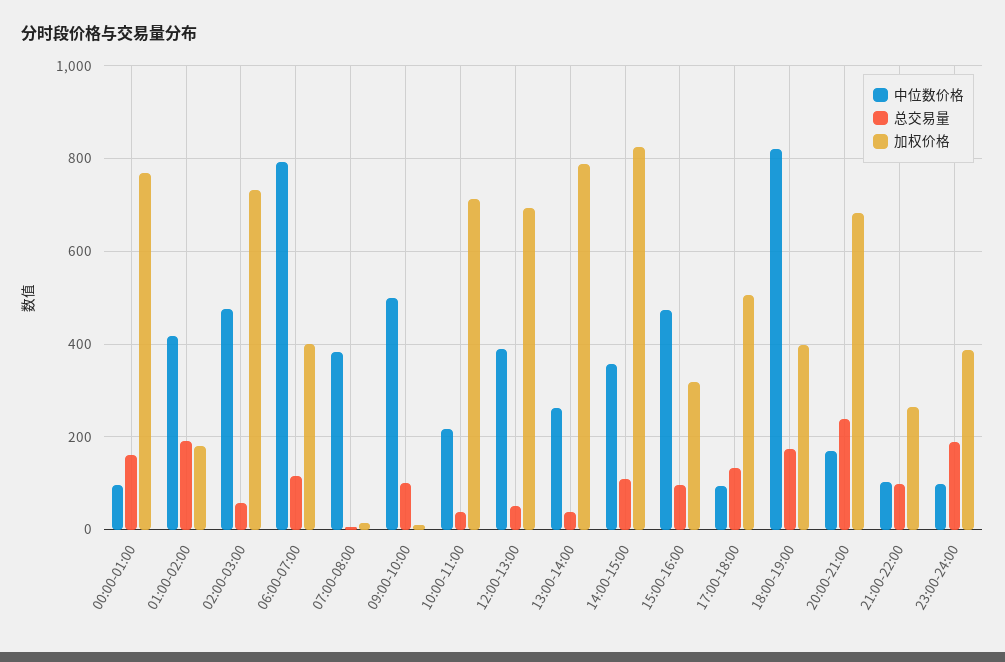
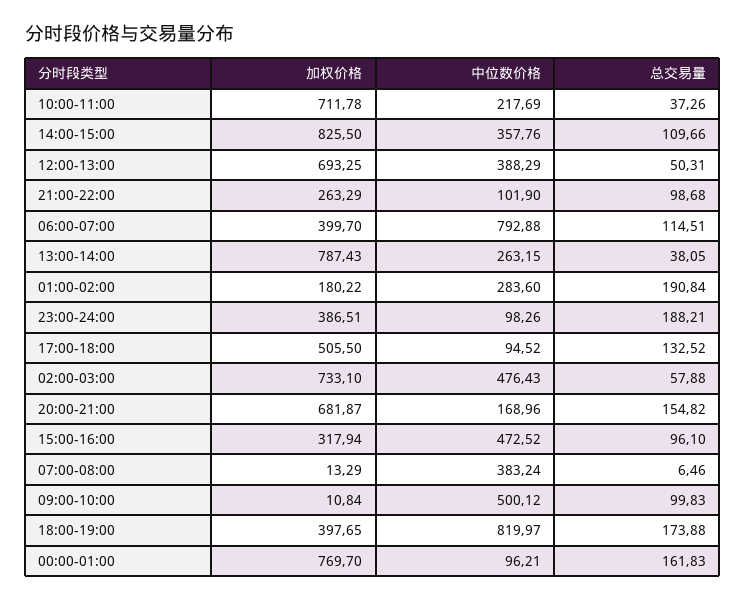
  {
    "中位数价格": {
      "00:00-01:00": 96.21,
-     "01:00-02:00": 420,
+     "01:00-02:00": 283.6,
      "02:00-03:00": 476.43,
      "06:00-07:00": 792.88,
      "07:00-08:00": 383.24,
      "09:00-10:00": 500.12,
      "10:00-11:00": 217.69,
      "12:00-13:00": 388.29,
      "13:00-14:00": 263.15,
      "14:00-15:00": 357.76,
      "15:00-16:00": 472.52,
      "17:00-18:00": 94.52,
      "18:00-19:00": 819.97,
      "20:00-21:00": 168.96,
      "21:00-22:00": 101.9,
      "23:00-24:00": 98.26
    },
    "总交易量": {
      "00:00-01:00": 161.83,
      "01:00-02:00": 190.84,
      "02:00-03:00": 57.88,
      "06:00-07:00": 114.51,
      "07:00-08:00": 6.46,
      "09:00-10:00": 99.83,
      "10:00-11:00": 37.26,
      "12:00-13:00": 50.31,
      "13:00-14:00": 38.05,
      "14:00-15:00": 109.66,
      "15:00-16:00": 96.1,
      "17:00-18:00": 132.52,
      "18:00-19:00": 173.88,
-     "20:00-21:00": 240,
+     "20:00-21:00": 154.82,
      "21:00-22:00": 98.68,
      "23:00-24:00": 188.21
    },
    "加权价格": {
      "00:00-01:00": 769.7,
      "01:00-02:00": 180.22,
      "02:00-03:00": 733.1,
      "06:00-07:00": 399.7,
      "07:00-08:00": 13.29,
      "09:00-10:00": 10.84,
      "10:00-11:00": 711.78,
      "12:00-13:00": 693.25,
      "13:00-14:00": 787.43,
      "14:00-15:00": 825.5,
      "15:00-16:00": 317.94,
      "17:00-18:00": 505.5,
      "18:00-19:00": 397.65,
      "20:00-21:00": 681.87,
      "21:00-22:00": 263.29,
      "23:00-24:00": 386.51
    }
  }

